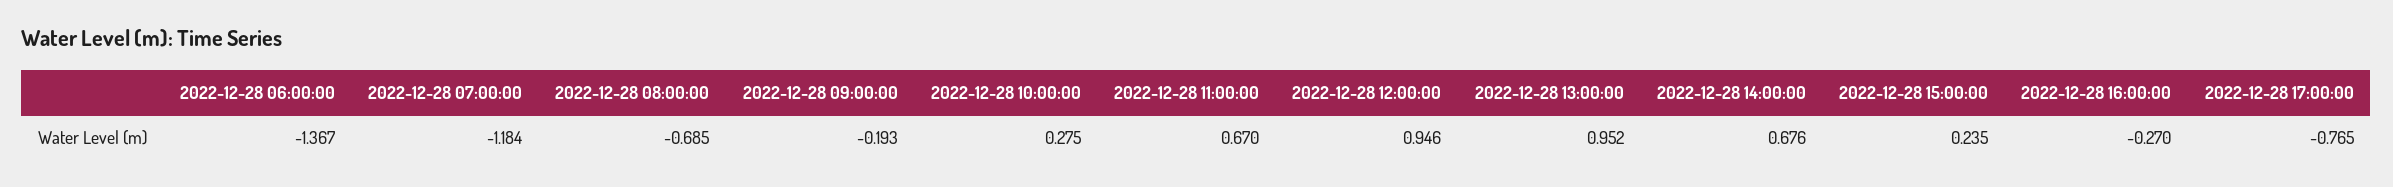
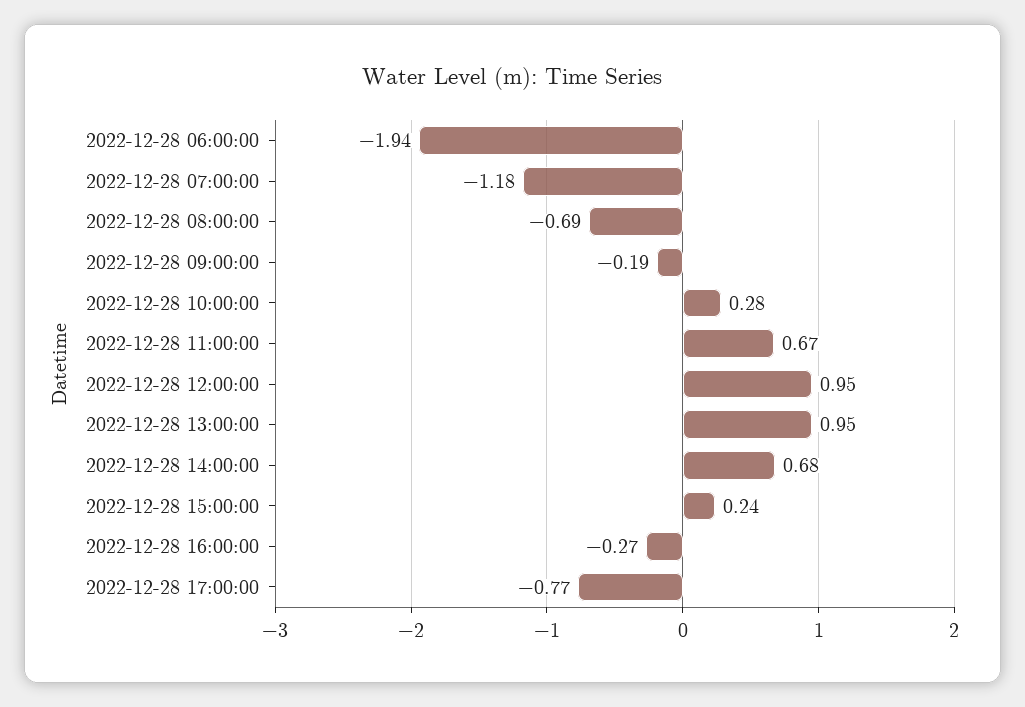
  {
-   "2022-12-28 06:00:00": -1.367,
+   "2022-12-28 06:00:00": -1.94,
    "2022-12-28 07:00:00": -1.184,
    "2022-12-28 08:00:00": -0.685,
    "2022-12-28 09:00:00": -0.193,
    "2022-12-28 10:00:00": 0.275,
    "2022-12-28 11:00:00": 0.67,
    "2022-12-28 12:00:00": 0.946,
    "2022-12-28 13:00:00": 0.952,
    "2022-12-28 14:00:00": 0.676,
    "2022-12-28 15:00:00": 0.235,
    "2022-12-28 16:00:00": -0.27,
    "2022-12-28 17:00:00": -0.765
  }

